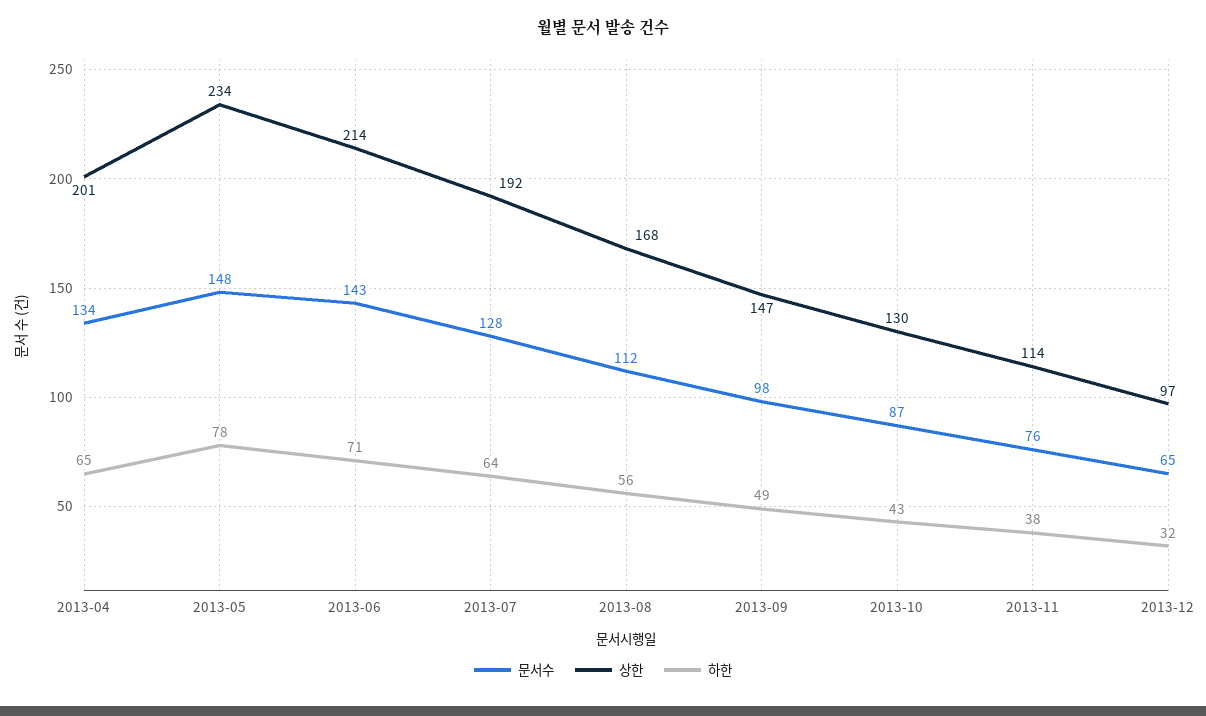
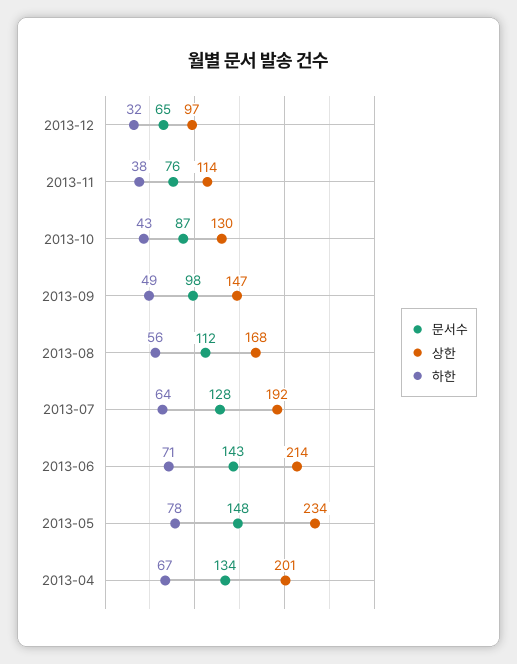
  {
    "문서수": {
      "2013-04": 134,
      "2013-05": 148,
      "2013-06": 143,
      "2013-07": 128,
      "2013-08": 112,
      "2013-09": 98,
      "2013-10": 87,
      "2013-11": 76,
      "2013-12": 65
    },
    "상한": {
      "2013-04": 201,
      "2013-05": 234,
      "2013-06": 214,
      "2013-07": 192,
      "2013-08": 168,
      "2013-09": 147,
      "2013-10": 130,
      "2013-11": 114,
      "2013-12": 97
    },
    "하한": {
-     "2013-04": 65,
+     "2013-04": 67,
      "2013-05": 78,
      "2013-06": 71,
      "2013-07": 64,
      "2013-08": 56,
      "2013-09": 49,
      "2013-10": 43,
      "2013-11": 38,
      "2013-12": 32
    }
  }

